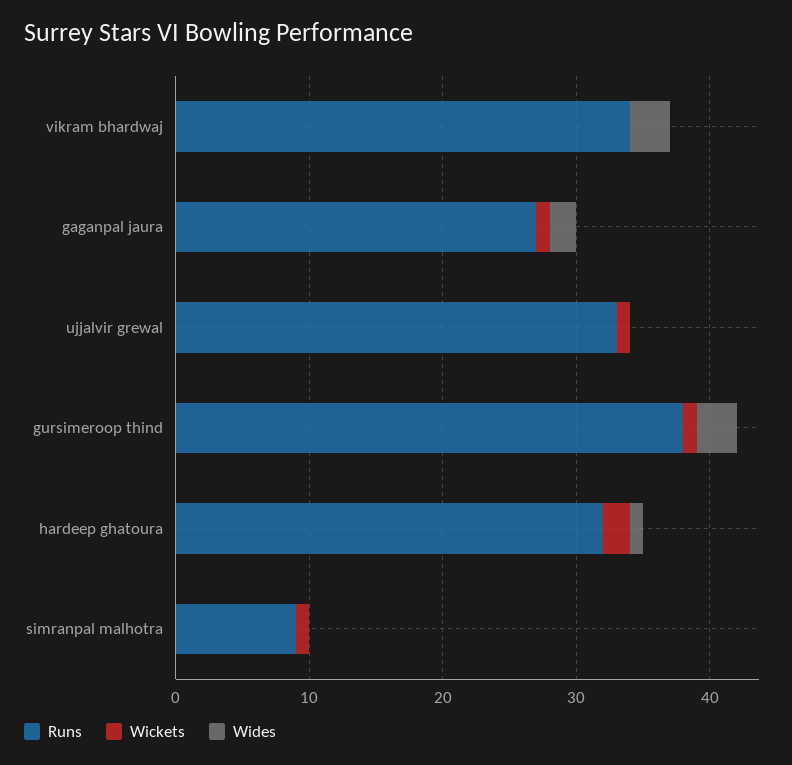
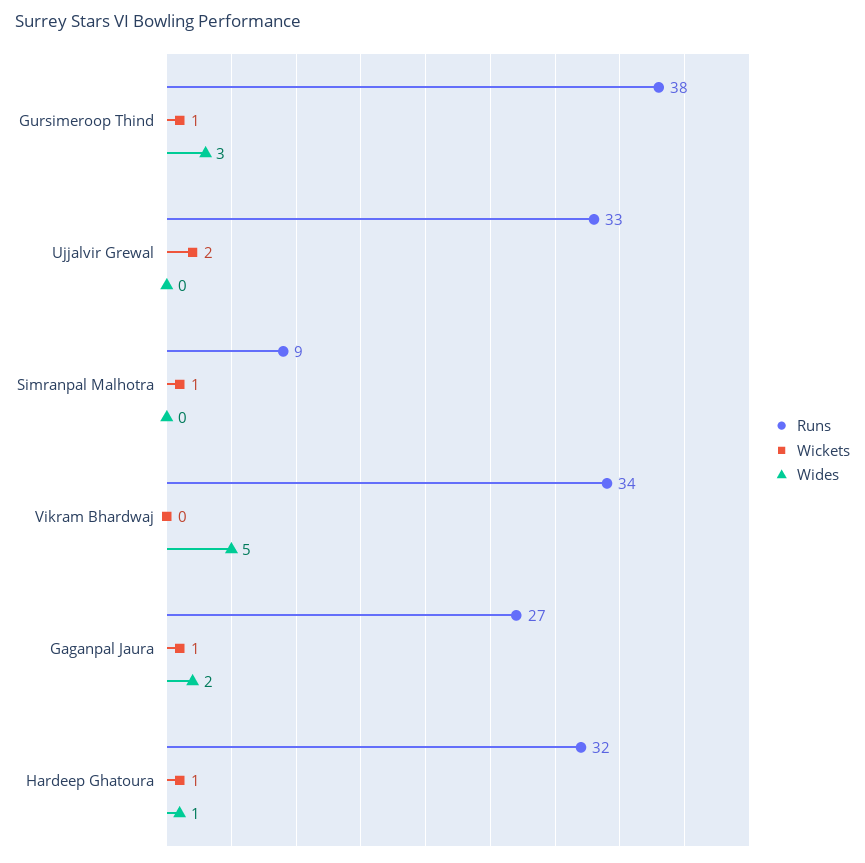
  {
    "Runs": {
      "vikram bhardwaj": 34,
      "gaganpal jaura": 27,
      "ujjalvir grewal": 33,
      "gursimeroop thind": 38,
      "hardeep ghatoura": 32,
      "simranpal malhotra": 9
    },
    "Wickets": {
      "vikram bhardwaj": 0,
      "gaganpal jaura": 1,
-     "ujjalvir grewal": 1,
+     "ujjalvir grewal": 2,
      "gursimeroop thind": 1,
-     "hardeep ghatoura": 2,
+     "hardeep ghatoura": 1,
      "simranpal malhotra": 1
    },
    "Wides": {
-     "vikram bhardwaj": 3,
+     "vikram bhardwaj": 5,
      "gaganpal jaura": 2,
      "ujjalvir grewal": 0,
      "gursimeroop thind": 3,
      "hardeep ghatoura": 1,
      "simranpal malhotra": 0
    }
  }

